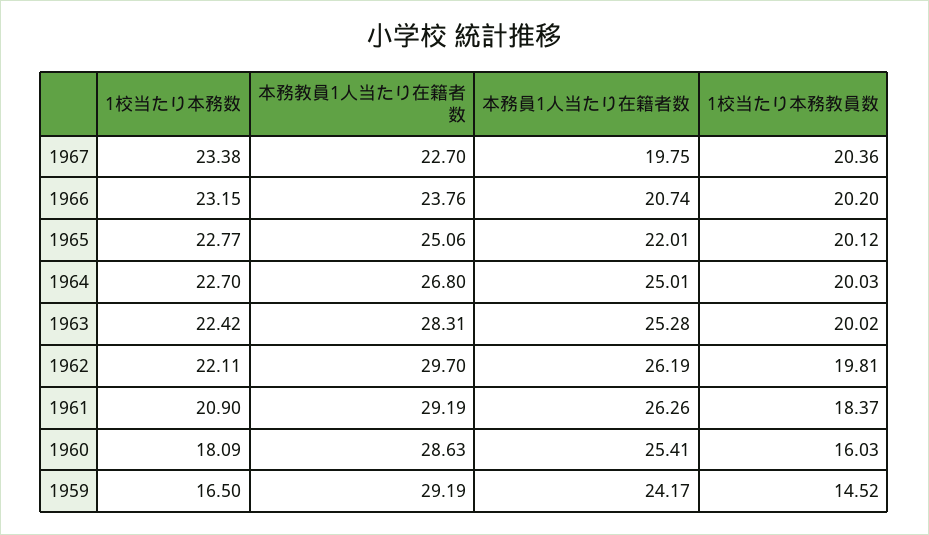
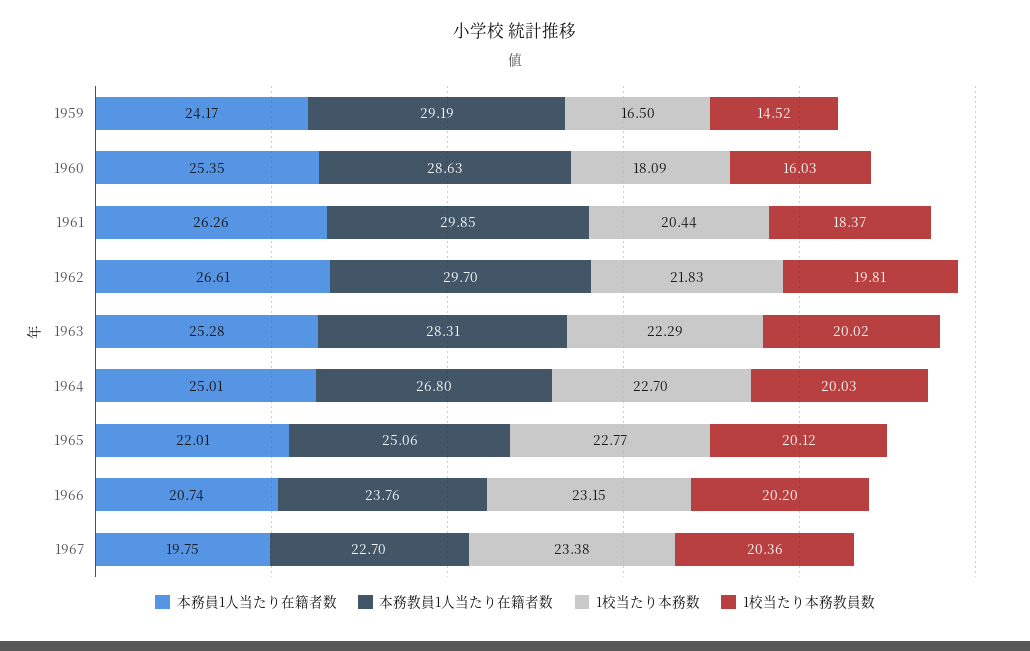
  {
    "1校当たり本務数": {
      "1967": 23.38,
      "1966": 23.15,
      "1965": 22.77,
      "1964": 22.7,
-     "1963": 22.42,
+     "1963": 22.29,
-     "1962": 22.11,
+     "1962": 21.83,
-     "1961": 20.9,
+     "1961": 20.44,
      "1960": 18.09,
      "1959": 16.5
    },
    "本務教員1人当たり在籍者数": {
      "1967": 22.7,
      "1966": 23.76,
      "1965": 25.06,
      "1964": 26.8,
      "1963": 28.31,
      "1962": 29.7,
-     "1961": 29.19,
+     "1961": 29.85,
      "1960": 28.63,
      "1959": 29.19
    },
    "本務員1人当たり在籍者数": {
      "1967": 19.75,
      "1966": 20.74,
      "1965": 22.01,
      "1964": 25.01,
      "1963": 25.28,
-     "1962": 26.19,
+     "1962": 26.61,
      "1961": 26.26,
-     "1960": 25.41,
+     "1960": 25.35,
      "1959": 24.17
    },
    "1校当たり本務教員数": {
      "1967": 20.36,
      "1966": 20.2,
      "1965": 20.12,
      "1964": 20.03,
      "1963": 20.02,
      "1962": 19.81,
      "1961": 18.37,
      "1960": 16.03,
      "1959": 14.52
    }
  }

